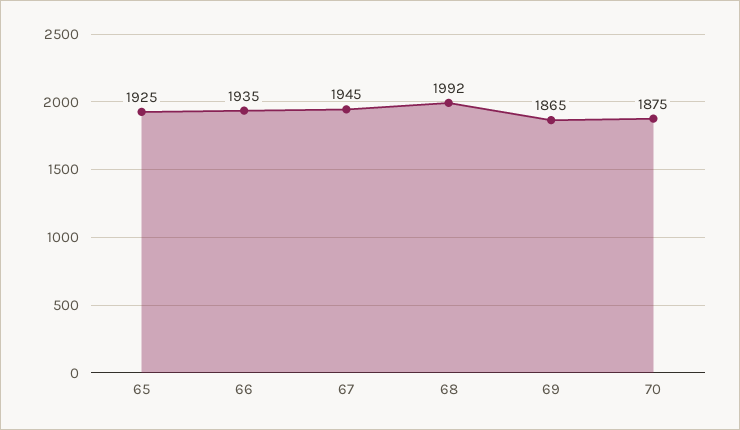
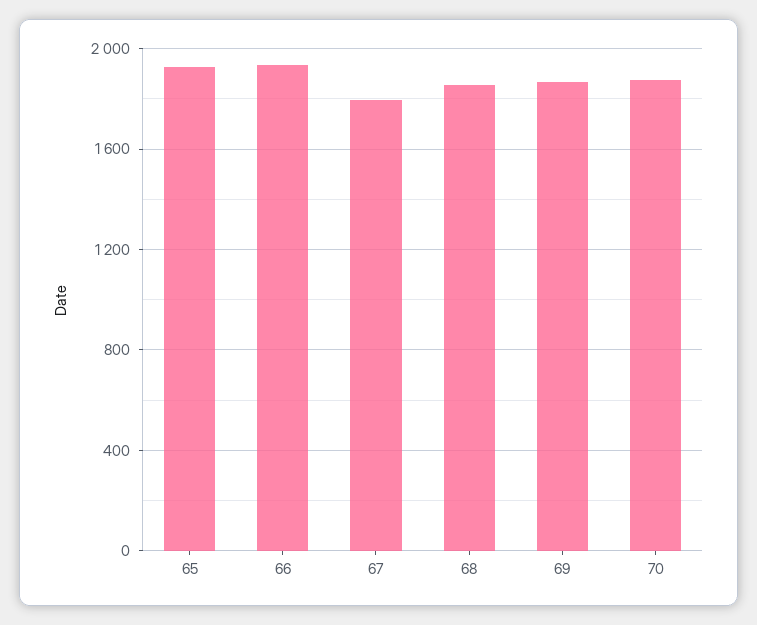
  {
    "65": 1925,
    "66": 1935,
-   "67": 1945,
+   "67": 1800,
-   "68": 1992,
+   "68": 1850,
    "69": 1865,
    "70": 1875
  }

